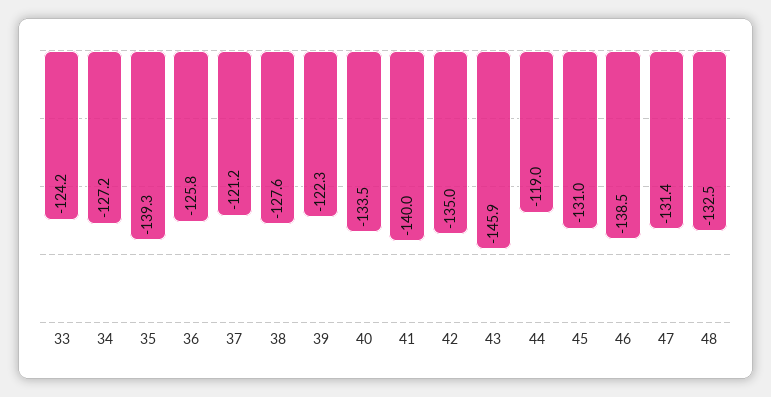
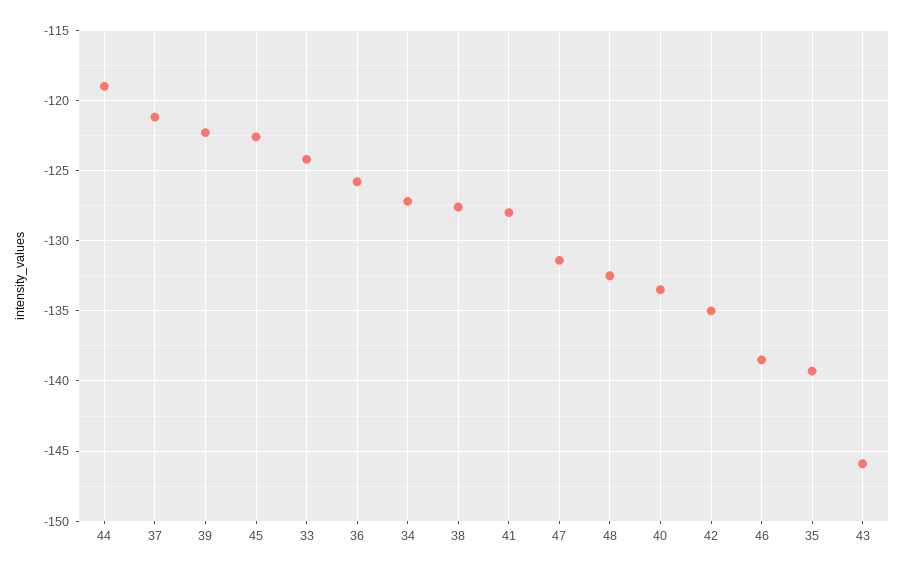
  {
    "33": -124.2,
    "34": -127.2,
    "35": -139.3,
    "36": -125.8,
    "37": -121.2,
    "38": -127.6,
    "39": -122.3,
    "40": -133.5,
-   "41": -140,
+   "41": -128,
    "42": -135,
    "43": -145.9,
    "44": -119,
-   "45": -131,
+   "45": -122.5,
    "46": -138.5,
    "47": -131.4,
    "48": -132.5
  }

